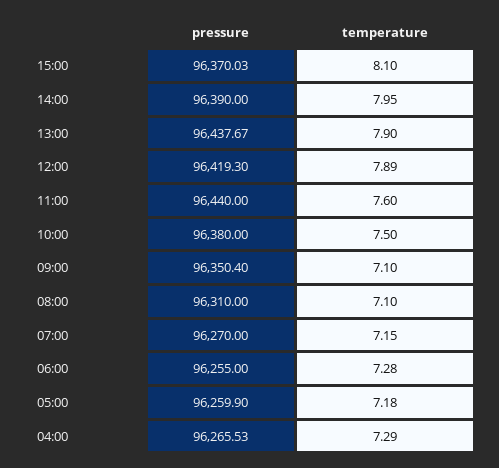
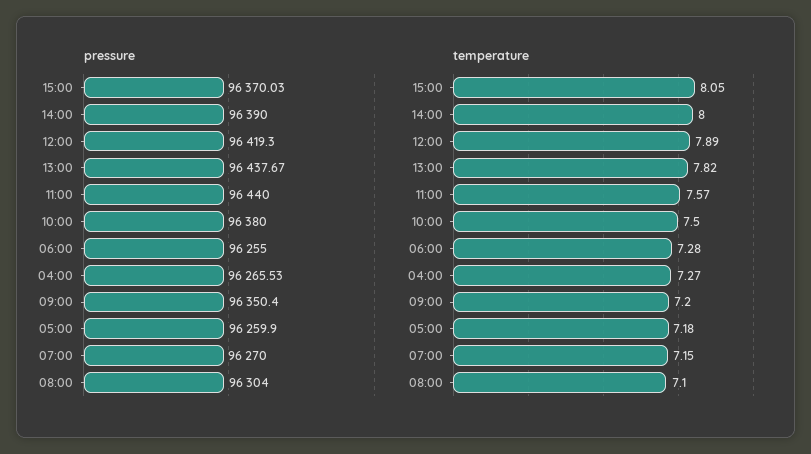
  {
    "pressure": {
      "15:00": 96370.03,
      "14:00": 96390,
      "13:00": 96437.67,
      "12:00": 96419.3,
      "11:00": 96440,
      "10:00": 96380,
      "09:00": 96350.4,
-     "08:00": 96310,
+     "08:00": 96304,
      "07:00": 96270,
      "06:00": 96255,
      "05:00": 96259.9,
      "04:00": 96265.53
    },
    "temperature": {
-     "15:00": 8.1,
+     "15:00": 8.05,
-     "14:00": 7.95,
+     "14:00": 8,
-     "13:00": 7.9,
+     "13:00": 7.82,
      "12:00": 7.89,
-     "11:00": 7.6,
+     "11:00": 7.57,
      "10:00": 7.5,
-     "09:00": 7.1,
+     "09:00": 7.2,
      "08:00": 7.1,
      "07:00": 7.15,
      "06:00": 7.28,
      "05:00": 7.18,
-     "04:00": 7.29
+     "04:00": 7.27
    }
  }

